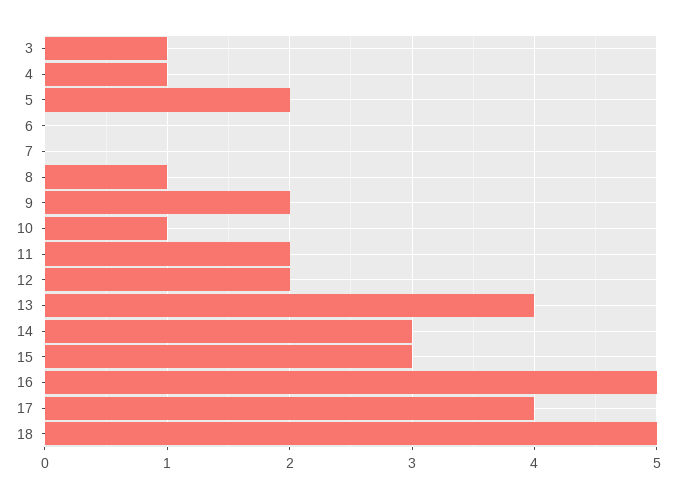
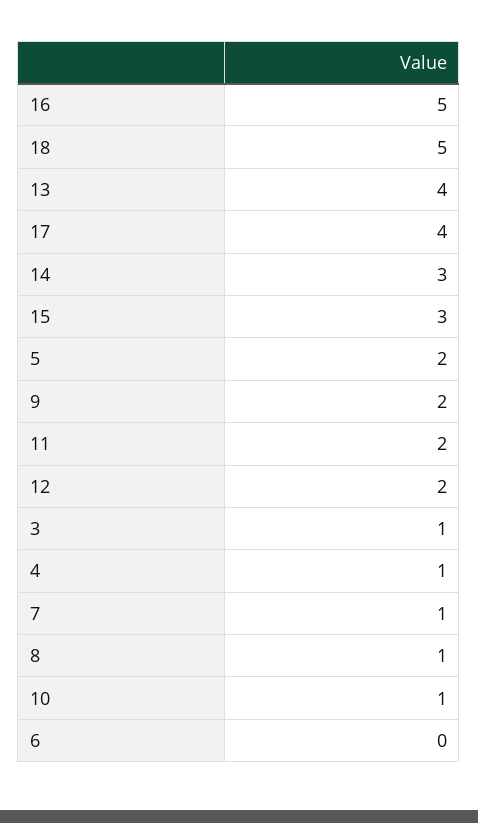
  {
    "3": 1,
    "4": 1,
    "5": 2,
    "6": 0,
-   "7": 0,
+   "7": 1,
    "8": 1,
    "9": 2,
    "10": 1,
    "11": 2,
    "12": 2,
    "13": 4,
    "14": 3,
    "15": 3,
    "16": 5,
    "17": 4,
    "18": 5
  }

